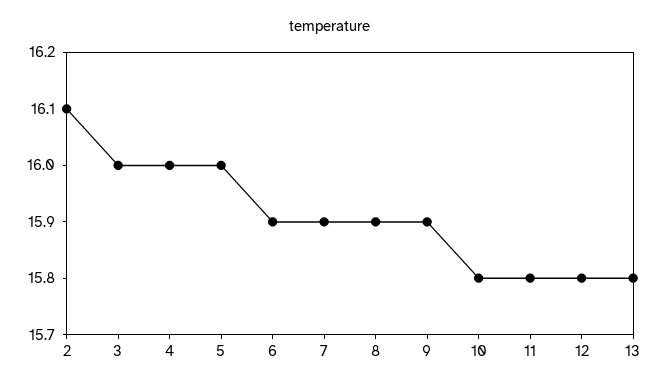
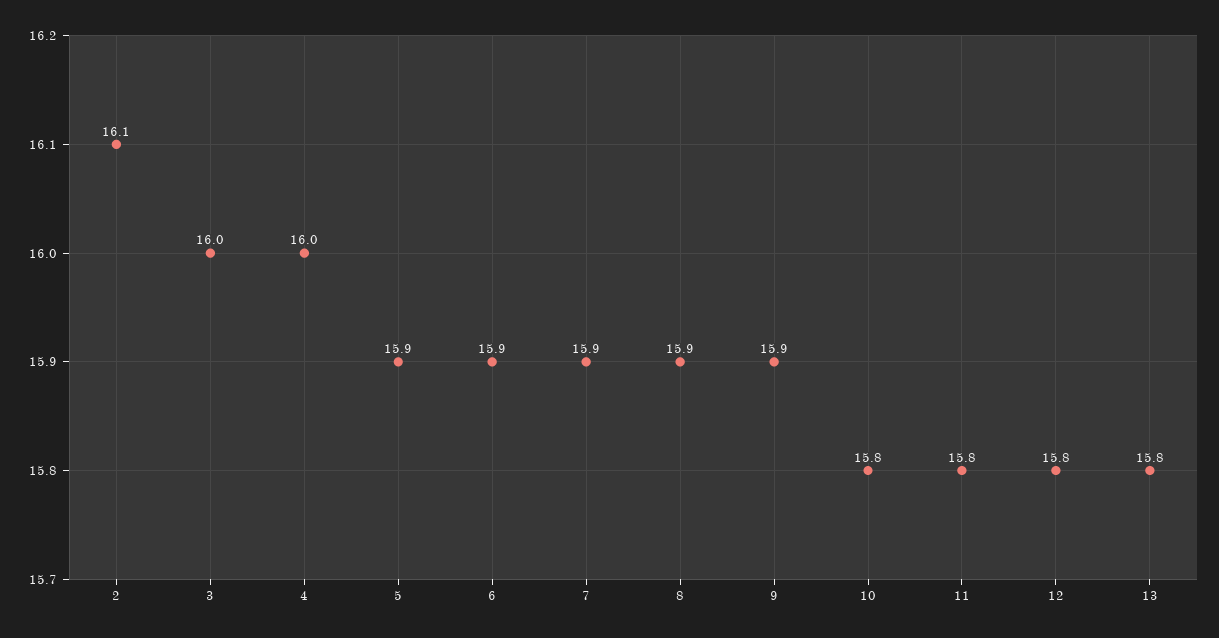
  {
    "2": 16.1,
    "3": 16,
    "4": 16,
-   "5": 16,
+   "5": 15.9,
    "6": 15.9,
    "7": 15.9,
    "8": 15.9,
    "9": 15.9,
    "10": 15.8,
    "11": 15.8,
    "12": 15.8,
    "13": 15.8
  }

